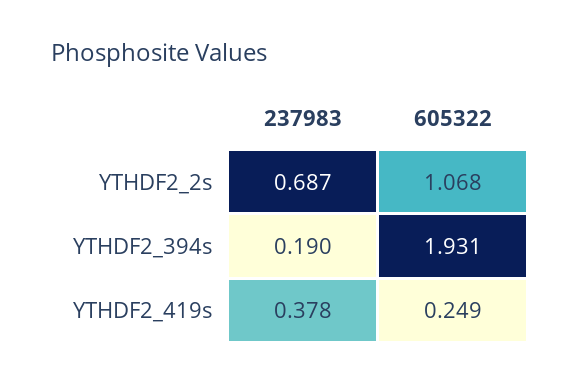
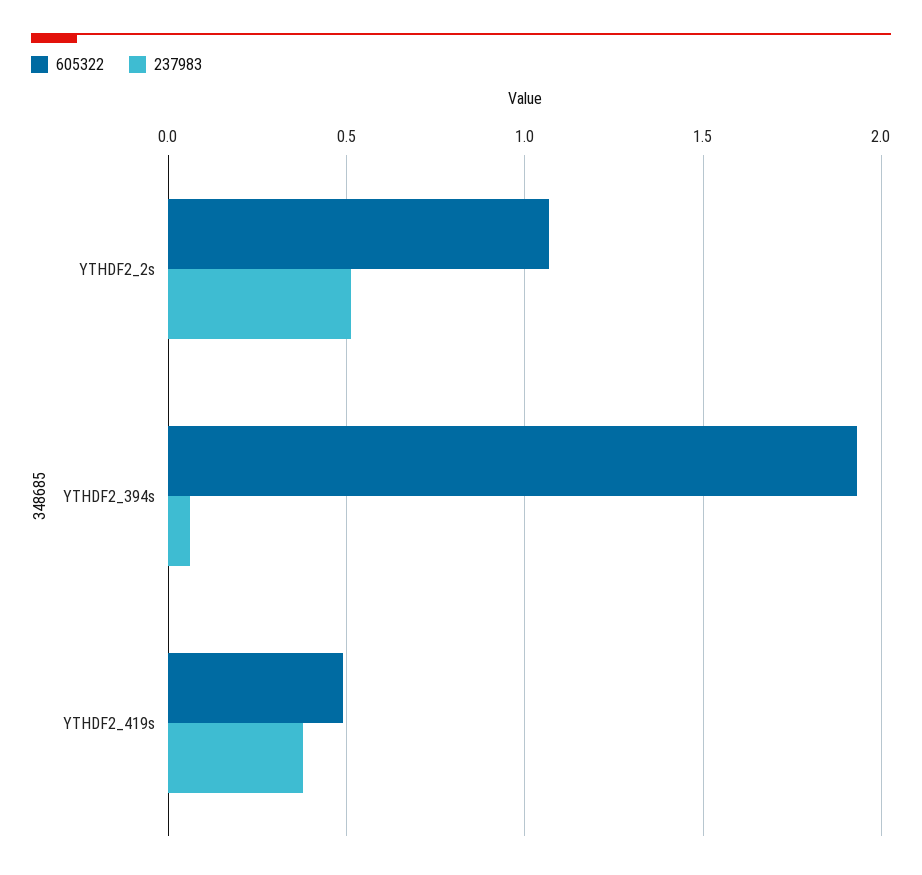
  {
    "237983": {
-     "YTHDF2_2s": 0.687,
+     "YTHDF2_2s": 0.5,
-     "YTHDF2_394s": 0.19,
+     "YTHDF2_394s": 0.05,
      "YTHDF2_419s": 0.378
    },
    "605322": {
      "YTHDF2_2s": 1.068,
      "YTHDF2_394s": 1.931,
-     "YTHDF2_419s": 0.249
+     "YTHDF2_419s": 0.5
    }
  }

